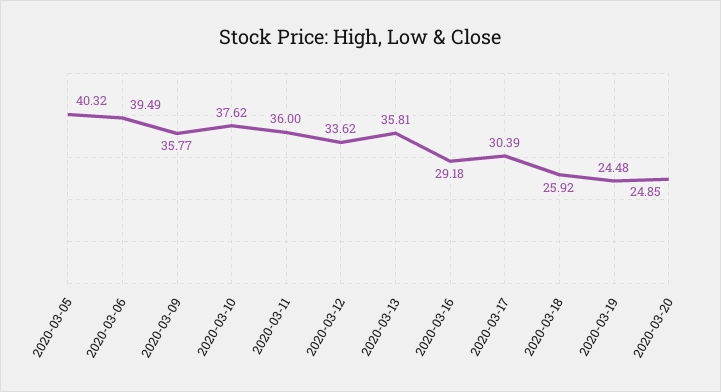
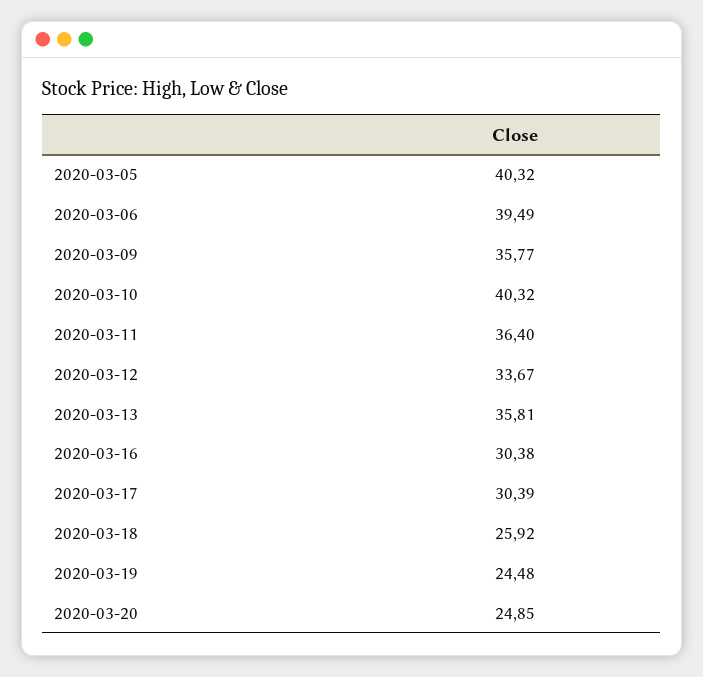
  {
    "2020-03-05": 40.32,
    "2020-03-06": 39.49,
    "2020-03-09": 35.77,
-   "2020-03-10": 37.62,
+   "2020-03-10": 40.32,
-   "2020-03-11": 36,
+   "2020-03-11": 36.4,
-   "2020-03-12": 33.62,
+   "2020-03-12": 33.67,
    "2020-03-13": 35.81,
-   "2020-03-16": 29.18,
+   "2020-03-16": 30.38,
    "2020-03-17": 30.39,
    "2020-03-18": 25.92,
    "2020-03-19": 24.48,
    "2020-03-20": 24.85
  }

